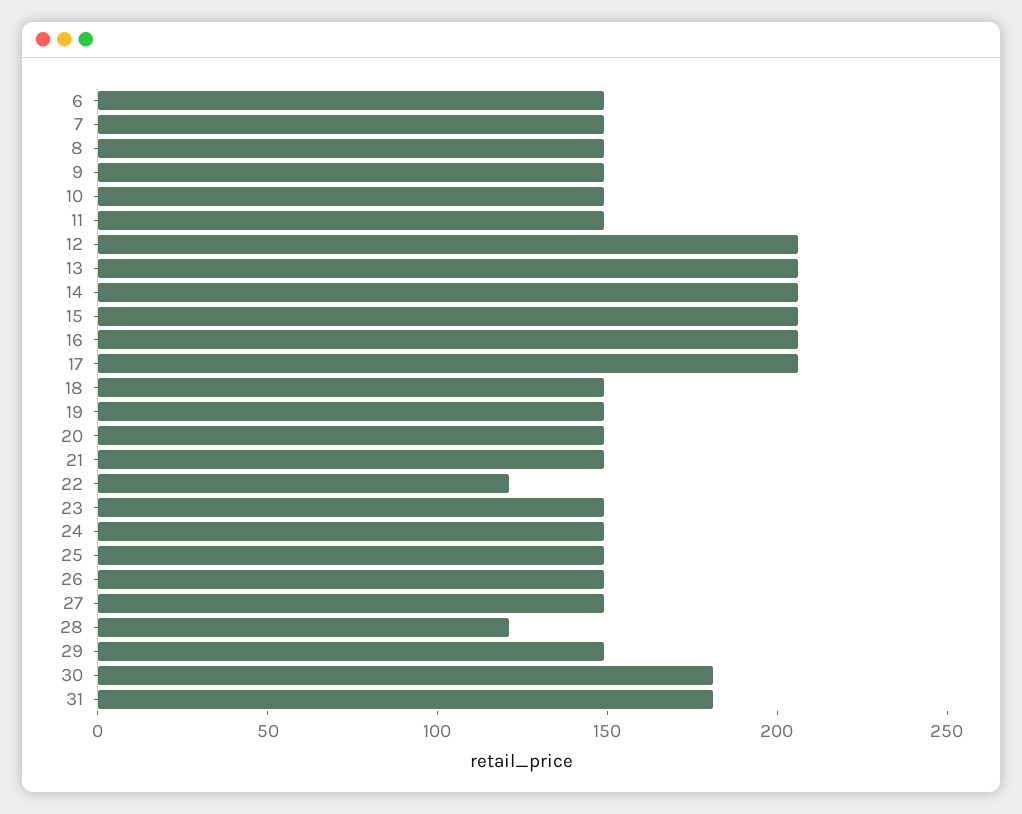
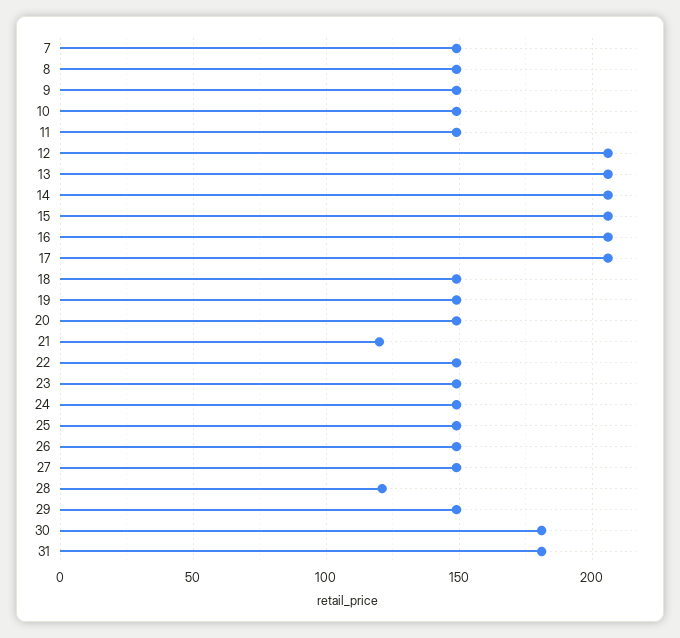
  {
-   "6": 150,
    "7": 150,
    "8": 150,
    "9": 150,
    "10": 150,
    "11": 150,
    "12": 205,
    "13": 205,
    "14": 205,
    "15": 205,
    "16": 205,
    "17": 205,
    "18": 150,
    "19": 150,
    "20": 150,
-   "21": 150,
+   "21": 120,
-   "22": 120,
+   "22": 150,
    "23": 150,
    "24": 150,
    "25": 150,
    "26": 150,
    "27": 150,
    "28": 120,
    "29": 150,
    "30": 180,
    "31": 180
  }

